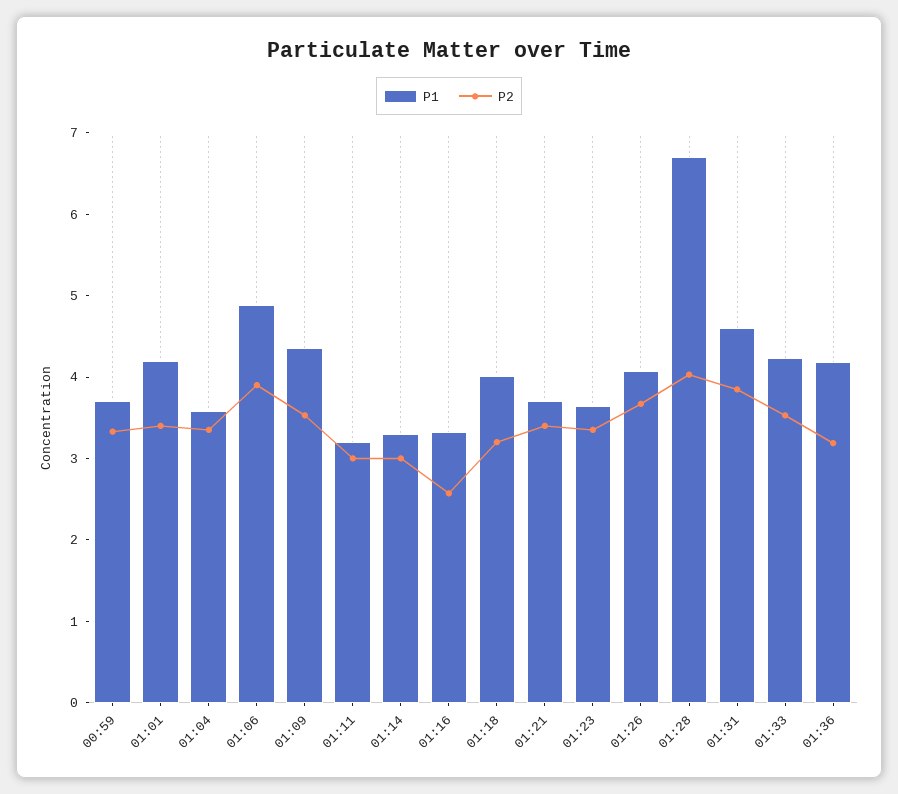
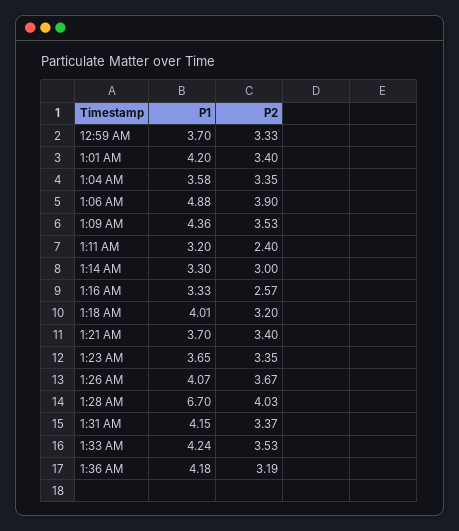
  {
    "P1": {
      "00:59": 3.7,
      "01:01": 4.2,
      "01:04": 3.58,
      "01:06": 4.88,
      "01:09": 4.36,
      "01:11": 3.2,
      "01:14": 3.3,
      "01:16": 3.33,
      "01:18": 4.01,
      "01:21": 3.7,
      "01:23": 3.65,
      "01:26": 4.07,
      "01:28": 6.7,
-     "01:31": 4.6,
+     "01:31": 4.15,
      "01:33": 4.24,
      "01:36": 4.18
    },
    "P2": {
      "00:59": 3.33,
      "01:01": 3.4,
      "01:04": 3.35,
      "01:06": 3.9,
      "01:09": 3.53,
-     "01:11": 3,
+     "01:11": 2.4,
      "01:14": 3,
      "01:16": 2.57,
      "01:18": 3.2,
      "01:21": 3.4,
      "01:23": 3.35,
      "01:26": 3.67,
      "01:28": 4.03,
-     "01:31": 3.8,
+     "01:31": 3.37,
      "01:33": 3.53,
      "01:36": 3.19
    }
  }

